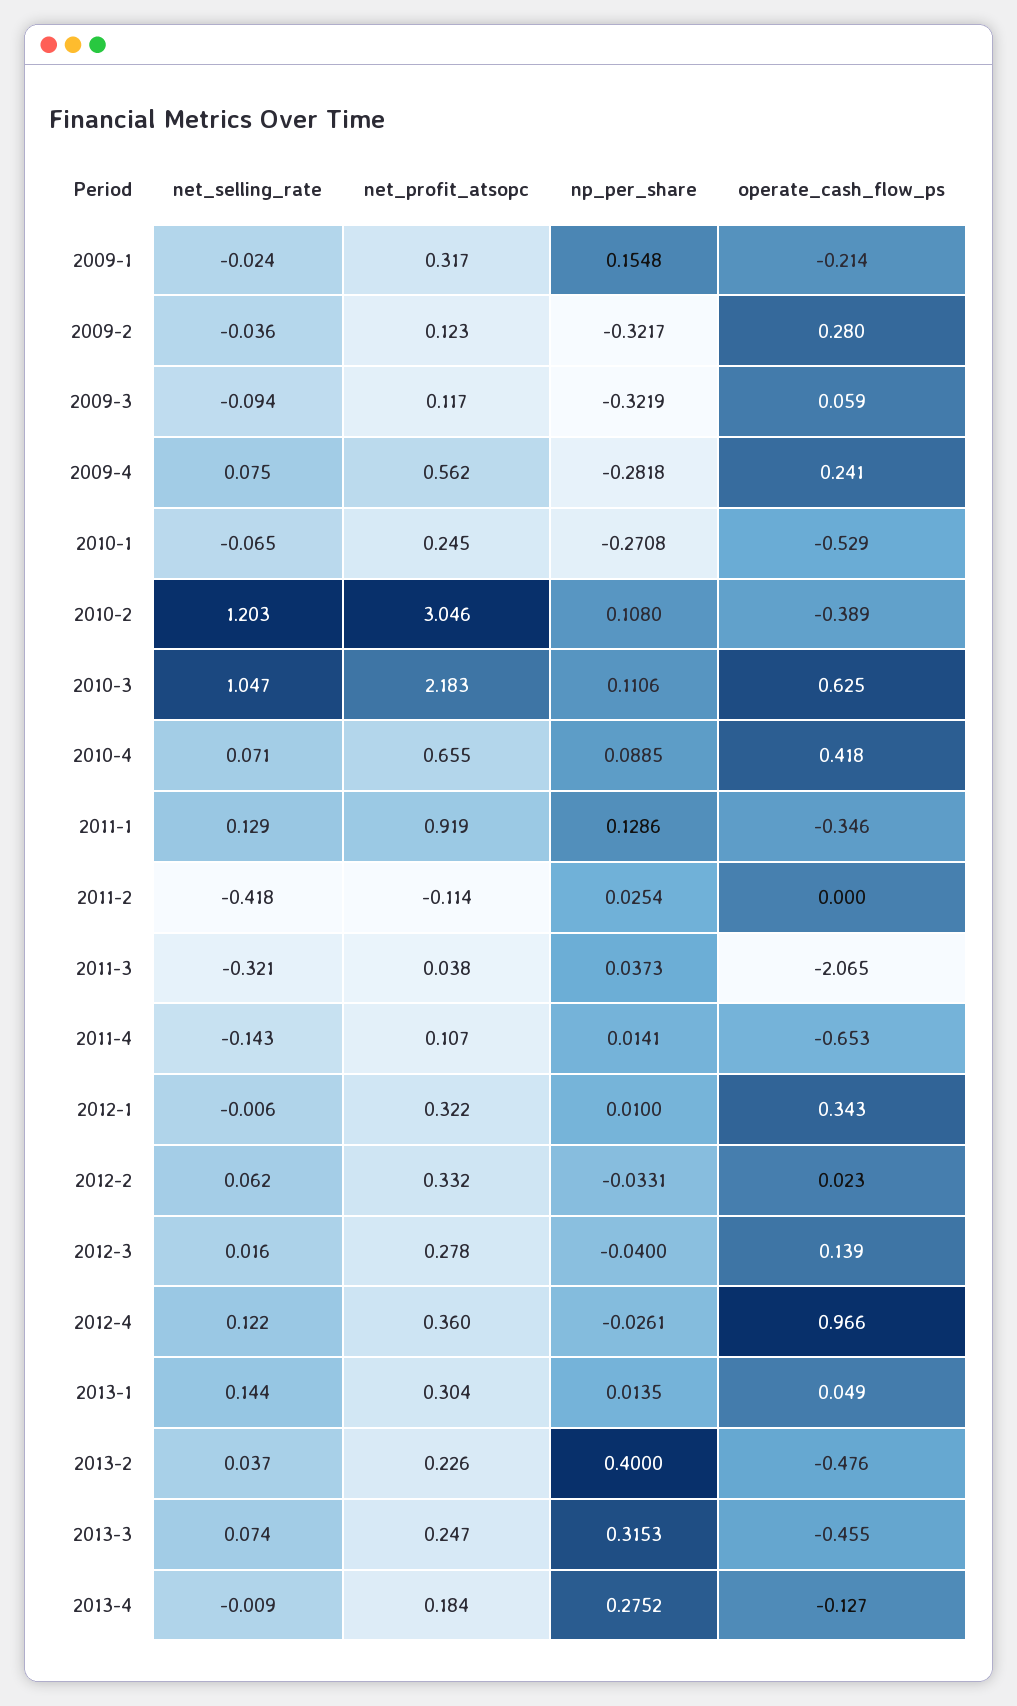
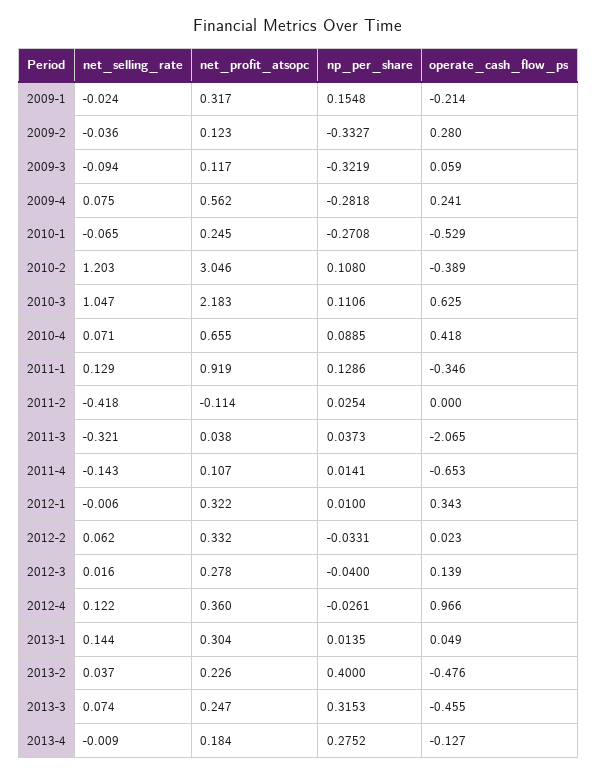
  {
    "net_selling_rate": {
      "2009-1": -0.024,
      "2009-2": -0.036,
      "2009-3": -0.094,
      "2009-4": 0.075,
      "2010-1": -0.065,
      "2010-2": 1.203,
      "2010-3": 1.047,
      "2010-4": 0.071,
      "2011-1": 0.129,
      "2011-2": -0.418,
      "2011-3": -0.321,
      "2011-4": -0.143,
      "2012-1": -0.006,
      "2012-2": 0.062,
      "2012-3": 0.016,
      "2012-4": 0.122,
      "2013-1": 0.144,
      "2013-2": 0.037,
      "2013-3": 0.074,
      "2013-4": -0.009
    },
    "net_profit_atsopc": {
      "2009-1": 0.317,
      "2009-2": 0.123,
      "2009-3": 0.117,
      "2009-4": 0.562,
      "2010-1": 0.245,
      "2010-2": 3.046,
      "2010-3": 2.183,
      "2010-4": 0.655,
      "2011-1": 0.919,
      "2011-2": -0.114,
      "2011-3": 0.038,
      "2011-4": 0.107,
      "2012-1": 0.322,
      "2012-2": 0.332,
      "2012-3": 0.278,
      "2012-4": 0.36,
      "2013-1": 0.304,
      "2013-2": 0.226,
      "2013-3": 0.247,
      "2013-4": 0.184
    },
    "np_per_share": {
      "2009-1": 0.1548,
-     "2009-2": -0.3217,
+     "2009-2": -0.3327,
      "2009-3": -0.3219,
      "2009-4": -0.2818,
      "2010-1": -0.2708,
      "2010-2": 0.108,
      "2010-3": 0.1106,
      "2010-4": 0.0885,
      "2011-1": 0.1286,
      "2011-2": 0.0254,
      "2011-3": 0.0373,
      "2011-4": 0.0141,
      "2012-1": 0.01,
      "2012-2": -0.0331,
      "2012-3": -0.04,
      "2012-4": -0.0261,
      "2013-1": 0.0135,
      "2013-2": 0.4,
      "2013-3": 0.3153,
      "2013-4": 0.2752
    },
    "operate_cash_flow_ps": {
      "2009-1": -0.214,
      "2009-2": 0.28,
      "2009-3": 0.059,
      "2009-4": 0.241,
      "2010-1": -0.529,
      "2010-2": -0.389,
      "2010-3": 0.625,
      "2010-4": 0.418,
      "2011-1": -0.346,
      "2011-2": 0,
      "2011-3": -2.065,
      "2011-4": -0.653,
      "2012-1": 0.343,
      "2012-2": 0.023,
      "2012-3": 0.139,
      "2012-4": 0.966,
      "2013-1": 0.049,
      "2013-2": -0.476,
      "2013-3": -0.455,
      "2013-4": -0.127
    }
  }

